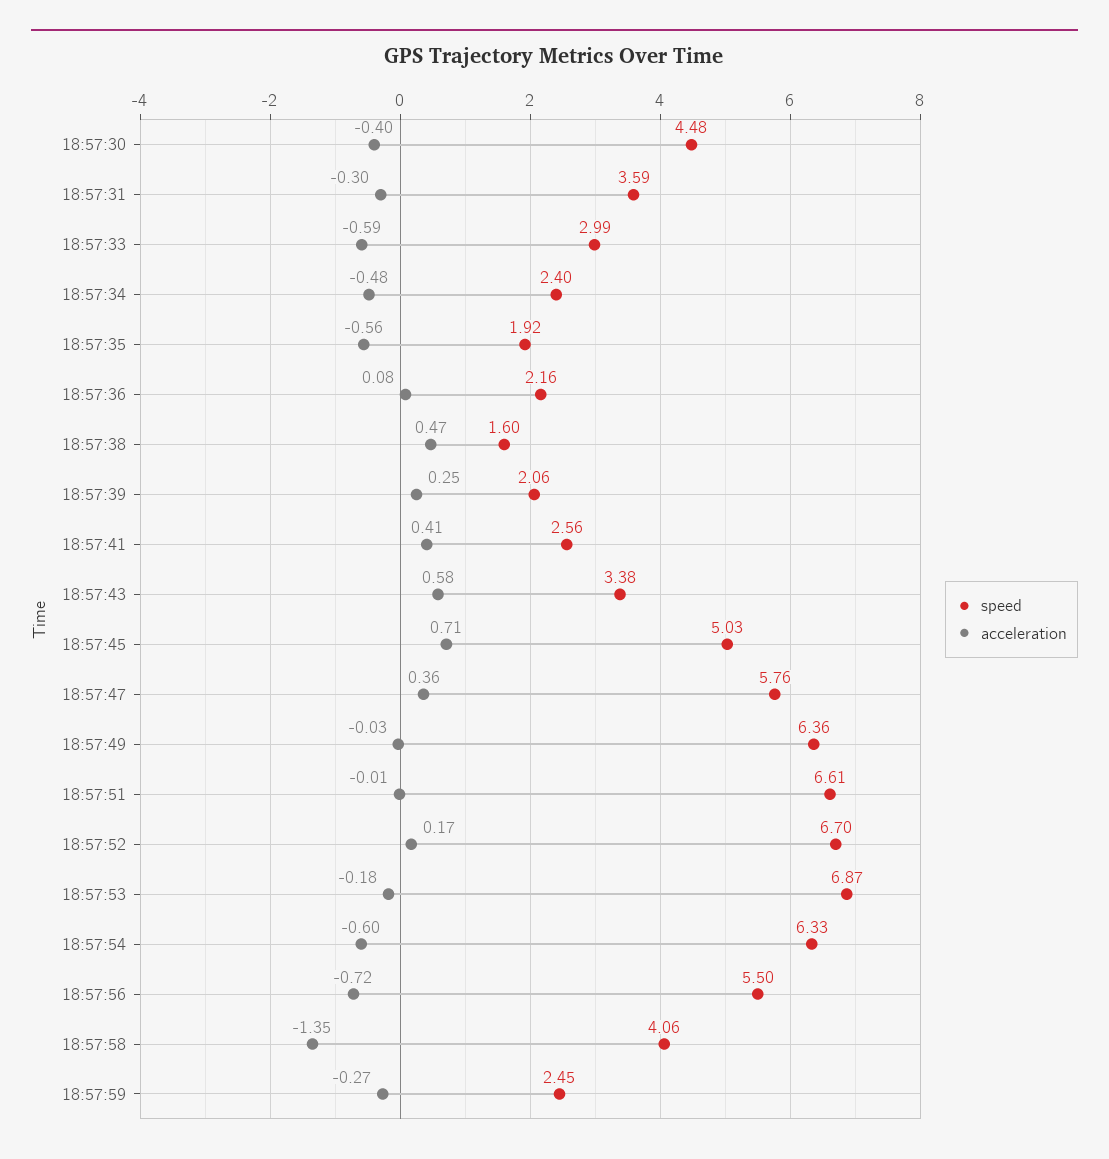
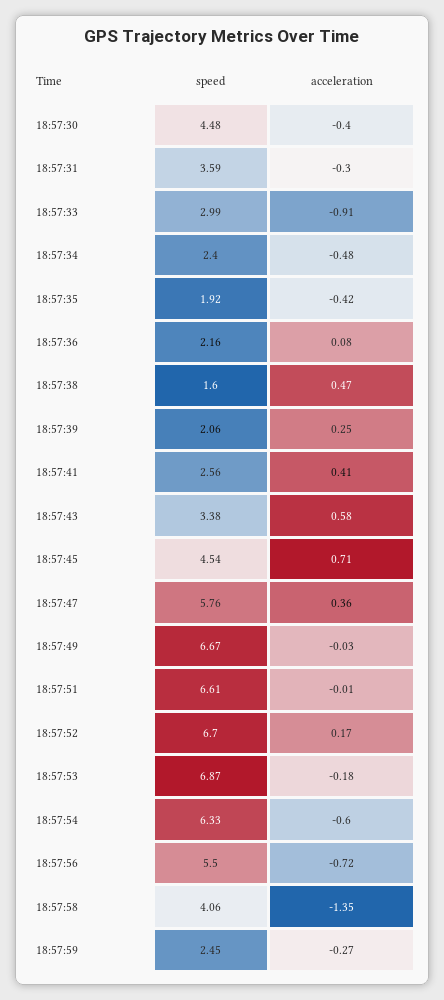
  {
    "speed": {
      "18:57:30": 4.48,
      "18:57:31": 3.59,
      "18:57:33": 2.99,
      "18:57:34": 2.4,
      "18:57:35": 1.92,
      "18:57:36": 2.16,
      "18:57:38": 1.6,
      "18:57:39": 2.06,
      "18:57:41": 2.56,
      "18:57:43": 3.38,
-     "18:57:45": 5.03,
+     "18:57:45": 4.54,
      "18:57:47": 5.76,
-     "18:57:49": 6.36,
+     "18:57:49": 6.67,
      "18:57:51": 6.61,
      "18:57:52": 6.7,
      "18:57:53": 6.87,
      "18:57:54": 6.33,
      "18:57:56": 5.5,
      "18:57:58": 4.06,
      "18:57:59": 2.45
    },
    "acceleration": {
      "18:57:30": -0.4,
      "18:57:31": -0.3,
-     "18:57:33": -0.59,
+     "18:57:33": -0.91,
      "18:57:34": -0.48,
-     "18:57:35": -0.56,
+     "18:57:35": -0.42,
      "18:57:36": 0.08,
      "18:57:38": 0.47,
      "18:57:39": 0.25,
      "18:57:41": 0.41,
      "18:57:43": 0.58,
      "18:57:45": 0.71,
      "18:57:47": 0.36,
      "18:57:49": -0.03,
      "18:57:51": -0.01,
      "18:57:52": 0.17,
      "18:57:53": -0.18,
      "18:57:54": -0.6,
      "18:57:56": -0.72,
      "18:57:58": -1.35,
      "18:57:59": -0.27
    }
  }

